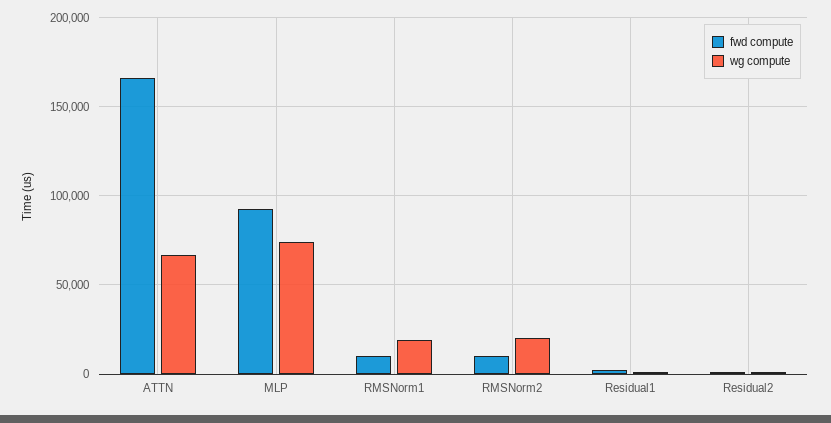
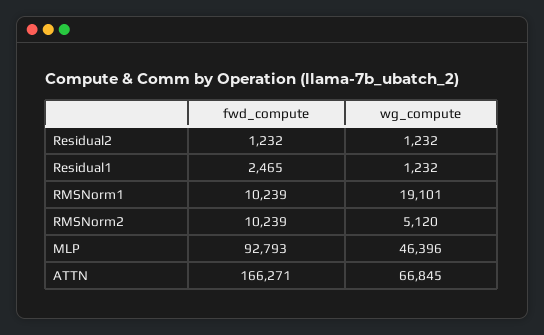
  {
    "fwd compute": {
      "ATTN": 166271,
      "MLP": 92793,
      "RMSNorm1": 10239,
      "RMSNorm2": 10239,
      "Residual1": 2465,
      "Residual2": 1232
    },
    "wg compute": {
      "ATTN": 66845,
-     "MLP": 75000,
+     "MLP": 46396,
      "RMSNorm1": 19101,
-     "RMSNorm2": 20000,
+     "RMSNorm2": 5120,
      "Residual1": 1232,
      "Residual2": 1232
    }
  }

